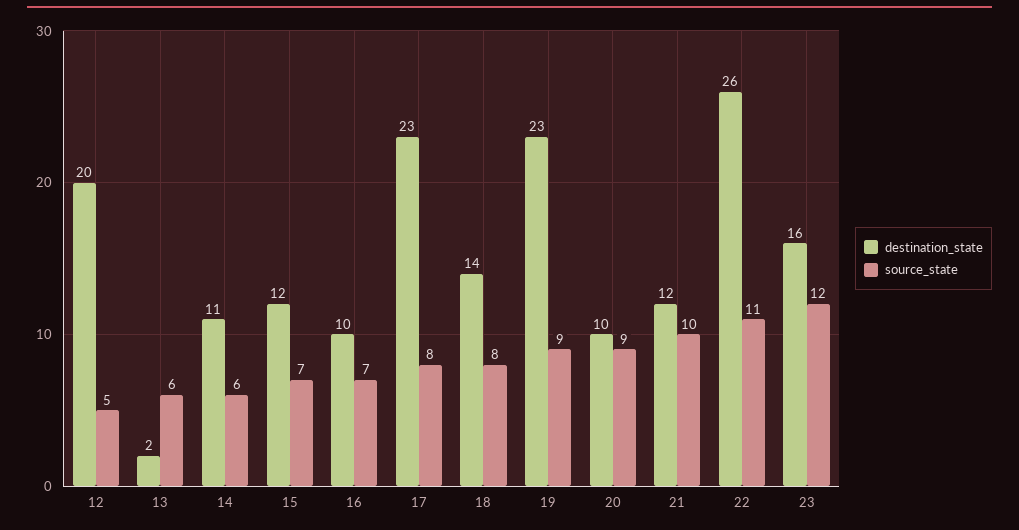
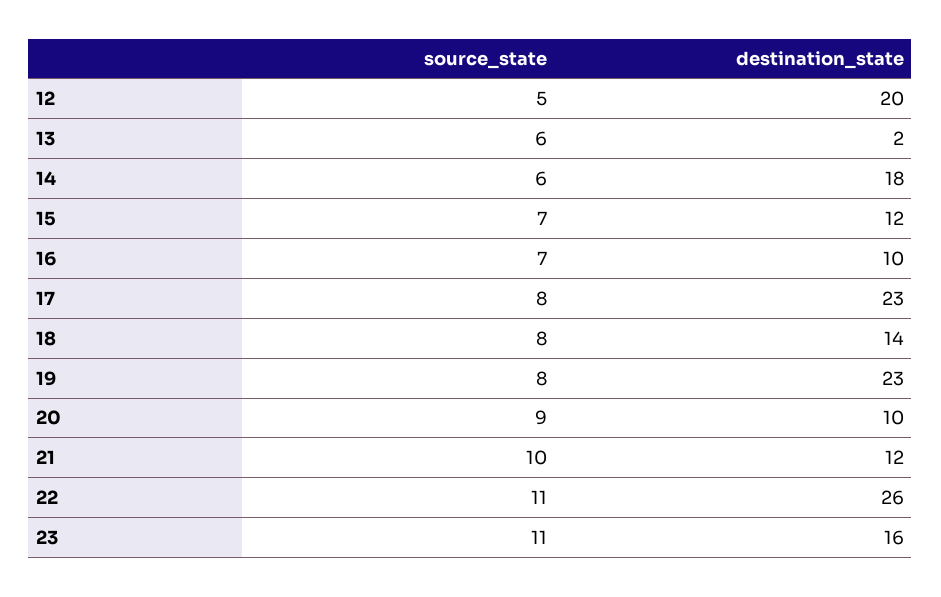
  {
    "destination_state": {
      "12": 20,
      "13": 2,
-     "14": 11,
+     "14": 18,
      "15": 12,
      "16": 10,
      "17": 23,
      "18": 14,
      "19": 23,
      "20": 10,
      "21": 12,
      "22": 26,
      "23": 16
    },
    "source_state": {
      "12": 5,
      "13": 6,
      "14": 6,
      "15": 7,
      "16": 7,
      "17": 8,
      "18": 8,
-     "19": 9,
+     "19": 8,
      "20": 9,
      "21": 10,
      "22": 11,
-     "23": 12
+     "23": 11
    }
  }

